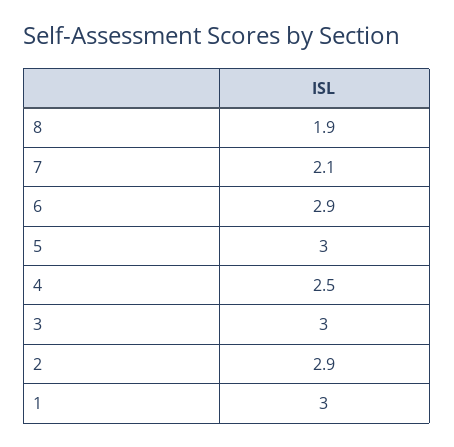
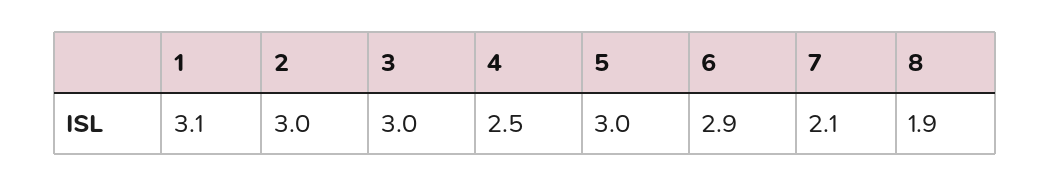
  {
    "8": 1.9,
    "7": 2.1,
    "6": 2.9,
    "5": 3,
    "4": 2.5,
    "3": 3,
-   "2": 2.9,
+   "2": 3,
-   "1": 3
+   "1": 3.1
  }

